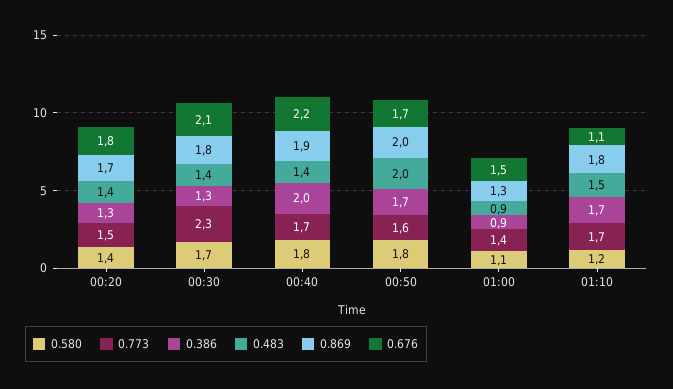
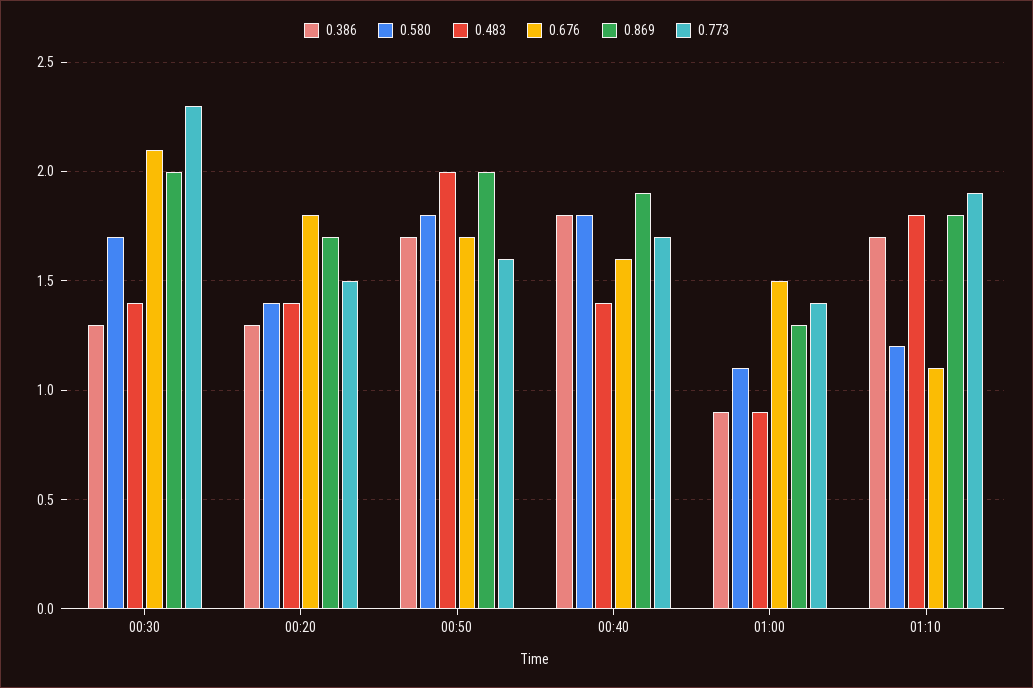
  {
    "0.580": {
      "00:20": 1.4,
      "00:30": 1.7,
      "00:40": 1.8,
      "00:50": 1.8,
      "01:00": 1.1,
      "01:10": 1.2
    },
    "0.773": {
      "00:20": 1.5,
      "00:30": 2.3,
      "00:40": 1.7,
      "00:50": 1.6,
      "01:00": 1.4,
-     "01:10": 1.7
+     "01:10": 1.9
    },
    "0.386": {
      "00:20": 1.3,
      "00:30": 1.3,
-     "00:40": 2,
+     "00:40": 1.8,
      "00:50": 1.7,
      "01:00": 0.9,
      "01:10": 1.7
    },
    "0.483": {
      "00:20": 1.4,
      "00:30": 1.4,
      "00:40": 1.4,
      "00:50": 2,
      "01:00": 0.9,
-     "01:10": 1.5
+     "01:10": 1.8
    },
    "0.869": {
      "00:20": 1.7,
-     "00:30": 1.8,
+     "00:30": 2,
      "00:40": 1.9,
      "00:50": 2,
      "01:00": 1.3,
      "01:10": 1.8
    },
    "0.676": {
      "00:20": 1.8,
      "00:30": 2.1,
-     "00:40": 2.2,
+     "00:40": 1.6,
      "00:50": 1.7,
      "01:00": 1.5,
      "01:10": 1.1
    }
  }

